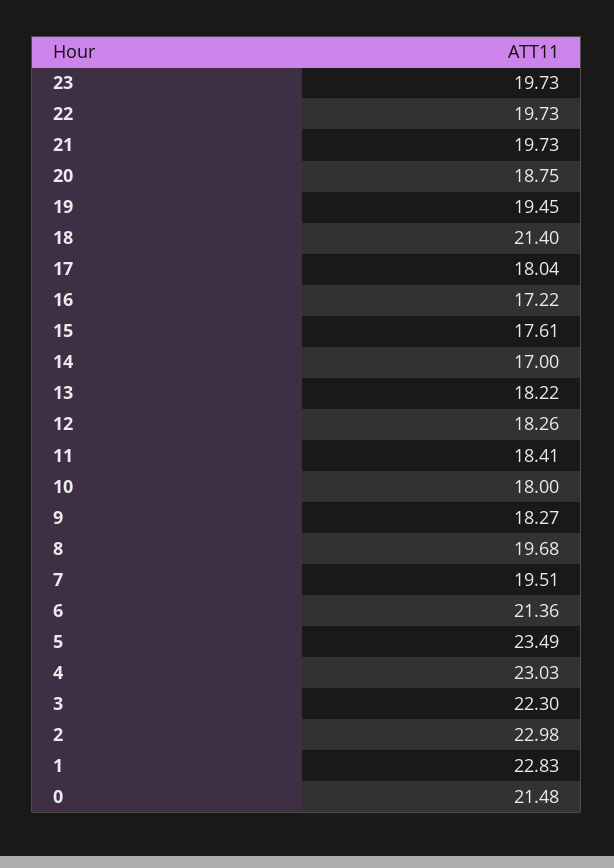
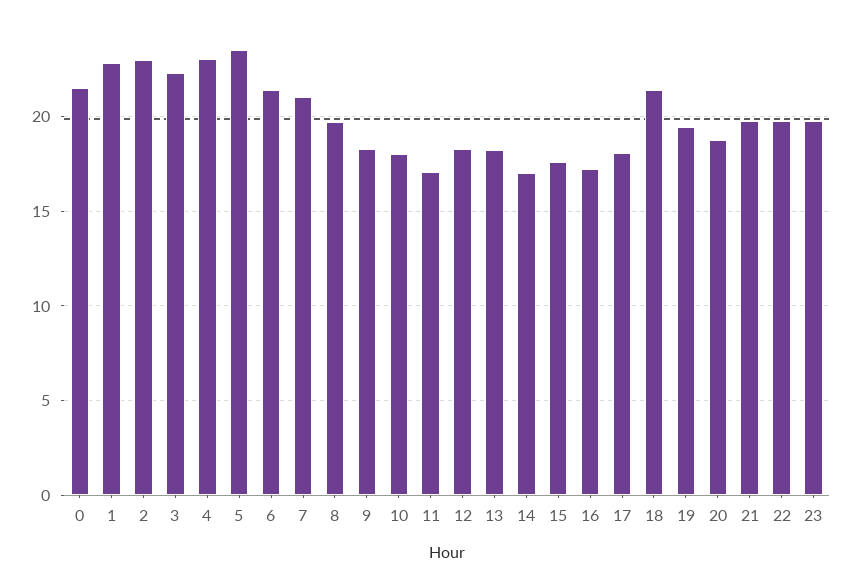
  {
    "23": 19.73,
    "22": 19.73,
    "21": 19.73,
    "20": 18.75,
    "19": 19.45,
    "18": 21.4,
    "17": 18.04,
    "16": 17.22,
    "15": 17.61,
    "14": 17,
    "13": 18.22,
    "12": 18.26,
-   "11": 18.41,
+   "11": 17,
    "10": 18,
    "9": 18.27,
    "8": 19.68,
-   "7": 19.51,
+   "7": 21,
    "6": 21.36,
    "5": 23.49,
    "4": 23.03,
    "3": 22.3,
    "2": 22.98,
    "1": 22.83,
    "0": 21.48
  }

